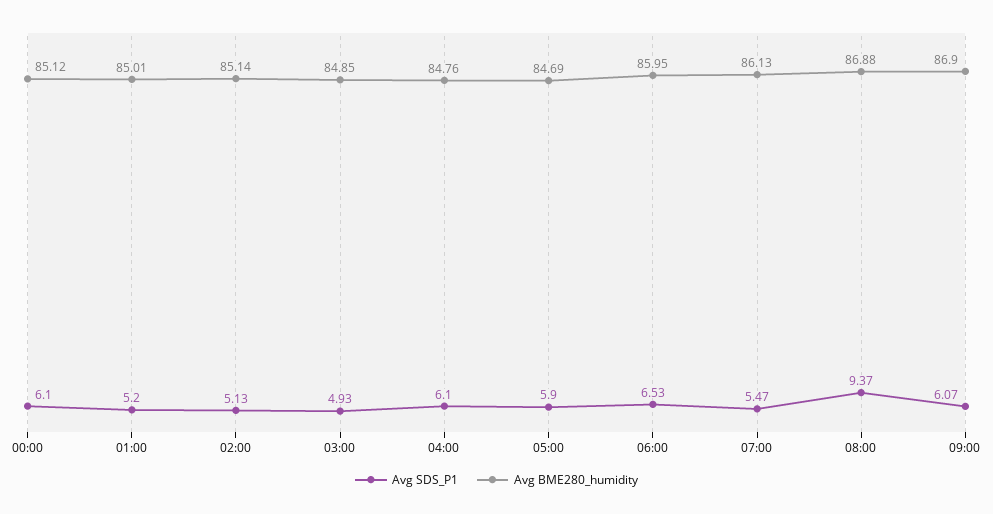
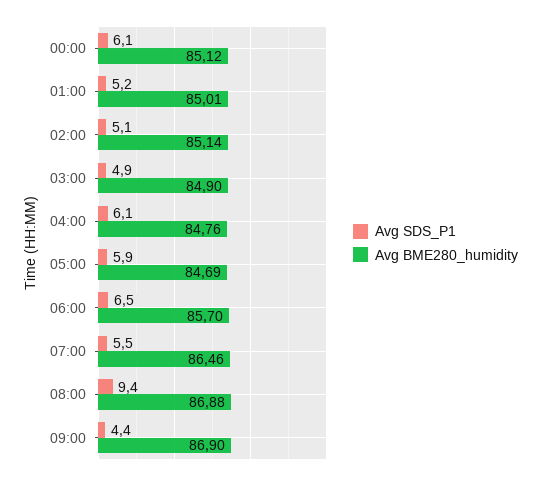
  {
    "Avg SDS_P1": {
      "00:00": 6.1,
      "01:00": 5.2,
      "02:00": 5.13,
      "03:00": 4.93,
      "04:00": 6.1,
      "05:00": 5.9,
      "06:00": 6.53,
      "07:00": 5.47,
      "08:00": 9.37,
-     "09:00": 6.07
+     "09:00": 4.4
    },
    "Avg BME280_humidity": {
      "00:00": 85.12,
      "01:00": 85.01,
      "02:00": 85.14,
-     "03:00": 84.85,
+     "03:00": 84.9,
      "04:00": 84.76,
      "05:00": 84.69,
-     "06:00": 85.95,
+     "06:00": 85.7,
-     "07:00": 86.13,
+     "07:00": 86.46,
      "08:00": 86.88,
      "09:00": 86.9
    }
  }

